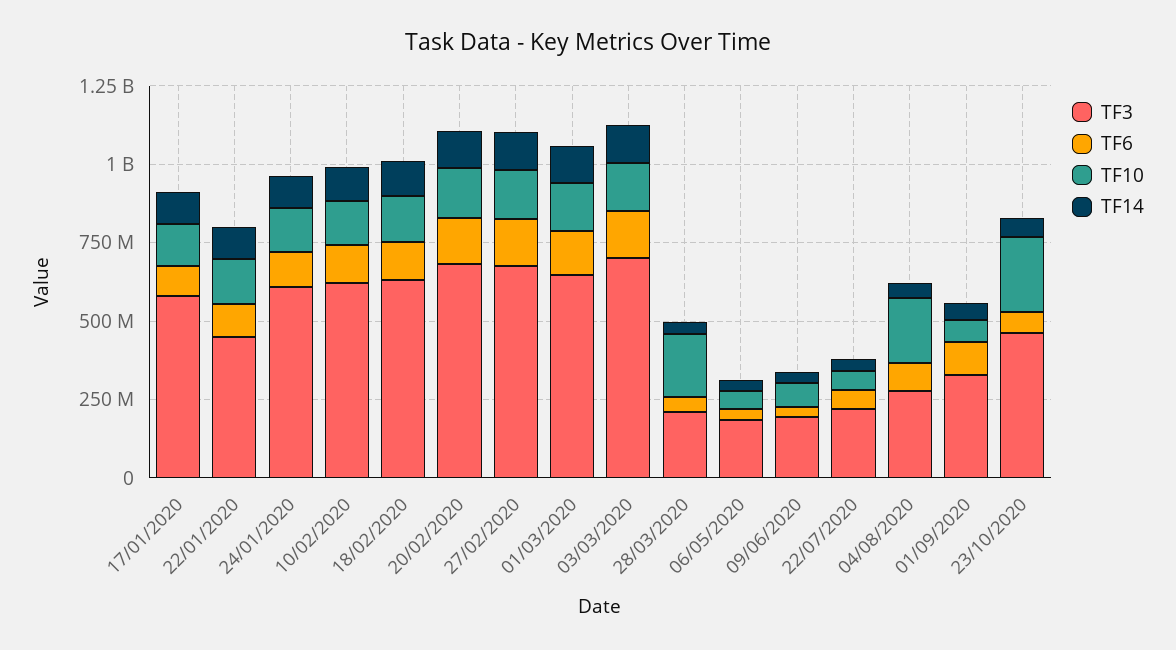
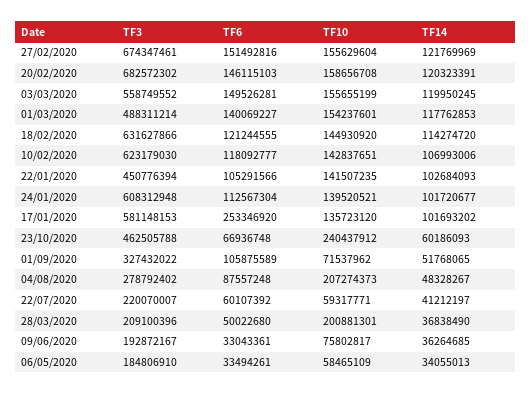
  {
    "TF3": {
      "17/01/2020": 581148153,
      "22/01/2020": 450776394,
      "24/01/2020": 608312948,
      "10/02/2020": 623179030,
      "18/02/2020": 631627866,
      "20/02/2020": 682572302,
      "27/02/2020": 674347461,
-     "01/03/2020": 650000000,
+     "01/03/2020": 488311214,
-     "03/03/2020": 700000000,
+     "03/03/2020": 558749552,
      "28/03/2020": 209100396,
      "06/05/2020": 184806910,
      "09/06/2020": 192872167,
      "22/07/2020": 220070007,
      "04/08/2020": 278792402,
      "01/09/2020": 327432022,
      "23/10/2020": 462505788
    },
    "TF6": {
-     "17/01/2020": 100000000,
+     "17/01/2020": 253346920,
      "22/01/2020": 105291566,
      "24/01/2020": 112567304,
      "10/02/2020": 118092777,
      "18/02/2020": 121244555,
      "20/02/2020": 146115103,
      "27/02/2020": 151492816,
      "01/03/2020": 140069227,
      "03/03/2020": 149526281,
      "28/03/2020": 50022680,
      "06/05/2020": 33494261,
      "09/06/2020": 33043361,
      "22/07/2020": 60107392,
      "04/08/2020": 87557248,
      "01/09/2020": 105875589,
      "23/10/2020": 66936748
    },
    "TF10": {
      "17/01/2020": 135723120,
      "22/01/2020": 141507235,
      "24/01/2020": 139520521,
      "10/02/2020": 142837651,
      "18/02/2020": 144930920,
      "20/02/2020": 158656708,
      "27/02/2020": 155629604,
      "01/03/2020": 154237601,
      "03/03/2020": 155655199,
      "28/03/2020": 200881301,
      "06/05/2020": 58465109,
      "09/06/2020": 75802817,
      "22/07/2020": 59317771,
      "04/08/2020": 207274373,
      "01/09/2020": 71537962,
      "23/10/2020": 240437912
    },
    "TF14": {
      "17/01/2020": 101693202,
      "22/01/2020": 102684093,
      "24/01/2020": 101720677,
      "10/02/2020": 106993006,
      "18/02/2020": 114274720,
      "20/02/2020": 120323391,
      "27/02/2020": 121769969,
      "01/03/2020": 117762853,
      "03/03/2020": 119950245,
      "28/03/2020": 36838490,
      "06/05/2020": 34055013,
      "09/06/2020": 36264685,
      "22/07/2020": 41212197,
      "04/08/2020": 48328267,
      "01/09/2020": 51768065,
      "23/10/2020": 60186093
    }
  }

